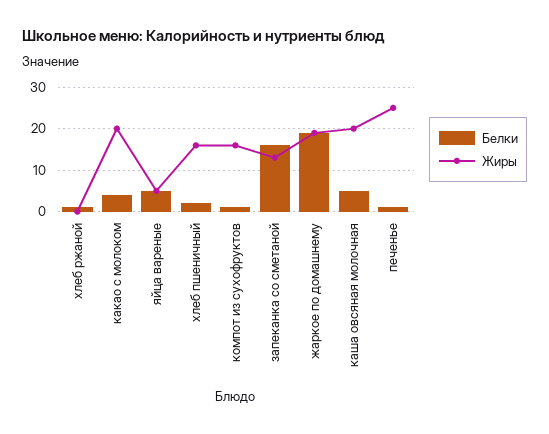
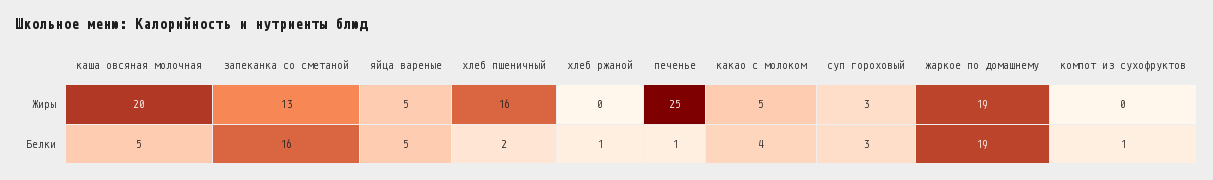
  {
    "Белки": {
      "хлеб ржаной": 1,
      "какао с молоком": 4,
      "яйца вареные": 5,
      "хлеб пшеничный": 2,
      "компот из сухофруктов": 1,
      "запеканка со сметаной": 16,
      "жаркое по домашнему": 19,
      "каша овсяная молочная": 5,
-     "печенье": 1
+     "печенье": 1,
+     "суп гороховый": 3
    },
    "Жиры": {
      "хлеб ржаной": 0,
-     "какао с молоком": 20,
+     "какао с молоком": 5,
      "яйца вареные": 5,
      "хлеб пшеничный": 16,
-     "компот из сухофруктов": 15,
+     "компот из сухофруктов": 0,
      "запеканка со сметаной": 13,
      "жаркое по домашнему": 19,
      "каша овсяная молочная": 20,
-     "печенье": 25
+     "печенье": 25,
+     "суп гороховый": 3
    }
  }

